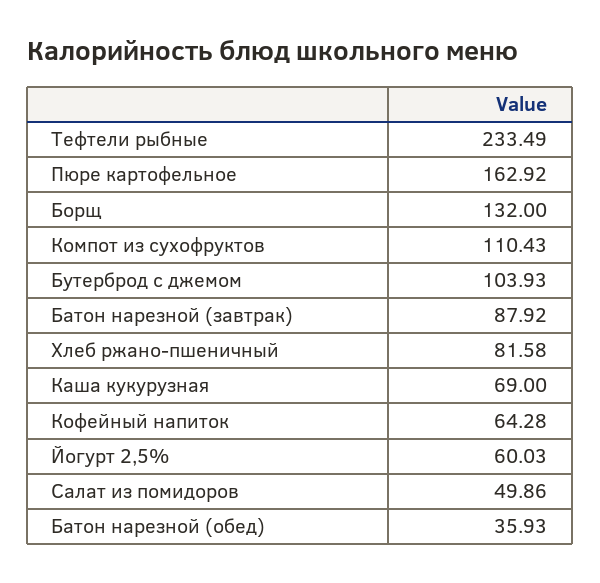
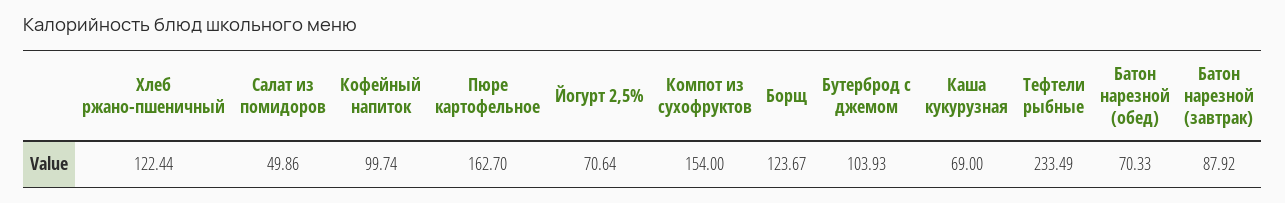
  {
    "Тефтели рыбные": 233.49,
-   "Пюре картофельное": 162.92,
+   "Пюре картофельное": 162.7,
-   "Борщ": 132,
+   "Борщ": 123.67,
-   "Компот из сухофруктов": 110.43,
+   "Компот из сухофруктов": 154,
    "Бутерброд с джемом": 103.93,
    "Батон нарезной (завтрак)": 87.92,
-   "Хлеб ржано-пшеничный": 81.58,
+   "Хлеб ржано-пшеничный": 122.44,
    "Каша кукурузная": 69,
-   "Кофейный напиток": 64.28,
+   "Кофейный напиток": 99.74,
-   "Йогурт 2,5%": 60.03,
+   "Йогурт 2,5%": 70.64,
    "Салат из помидоров": 49.86,
-   "Батон нарезной (обед)": 35.93
+   "Батон нарезной (обед)": 70.33
  }

